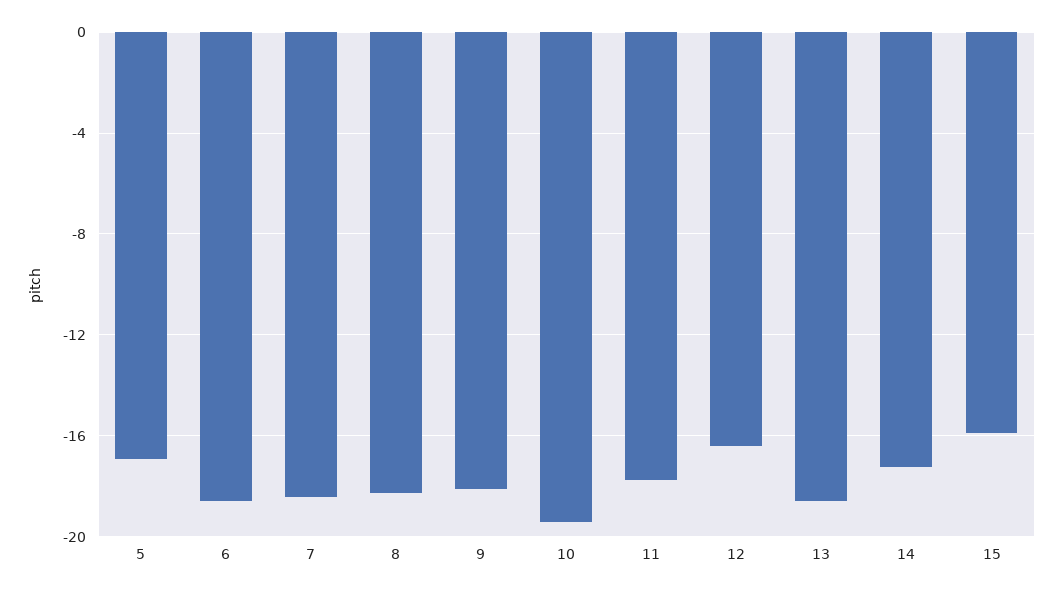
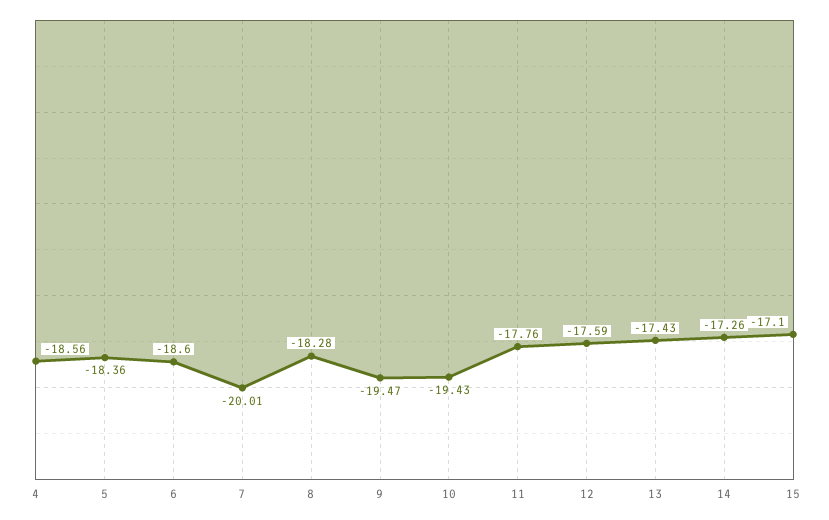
  {
-   "5": -17,
+   "5": -18.36,
    "6": -18.6,
-   "7": -18.5,
+   "7": -20.01,
    "8": -18.28,
-   "9": -18,
+   "9": -19.47,
    "10": -19.43,
    "11": -17.76,
-   "12": -16.5,
+   "12": -17.59,
-   "13": -18.5,
+   "13": -17.43,
    "14": -17.26,
-   "15": -16
+   "15": -17.1,
+   "4": -18.56
  }

